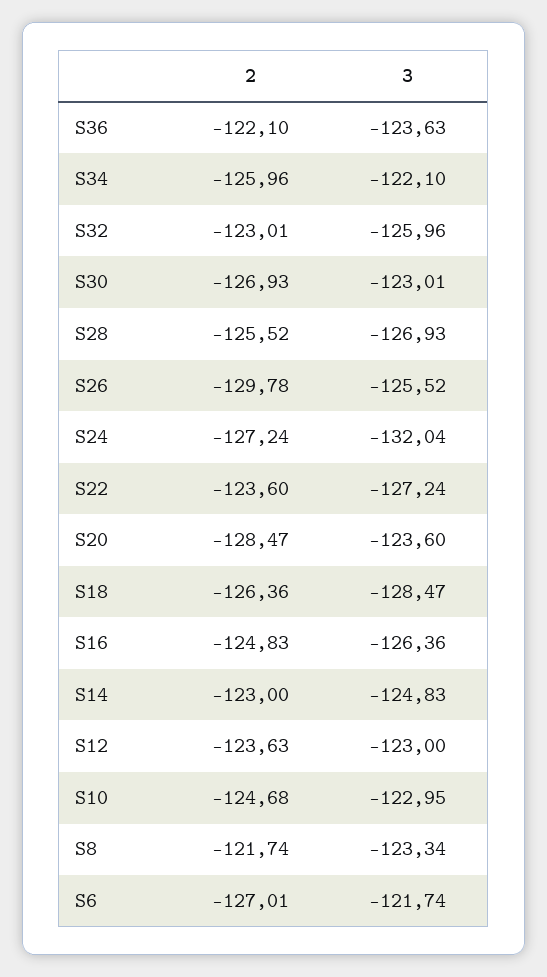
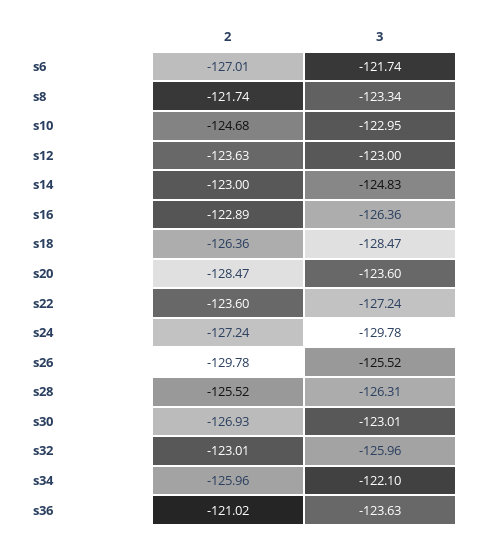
  {
    "2": {
-     "S36": -122.1,
+     "S36": -121.02,
      "S34": -125.96,
      "S32": -123.01,
      "S30": -126.93,
      "S28": -125.52,
      "S26": -129.78,
      "S24": -127.24,
      "S22": -123.6,
      "S20": -128.47,
      "S18": -126.36,
-     "S16": -124.83,
+     "S16": -122.89,
      "S14": -123,
      "S12": -123.63,
      "S10": -124.68,
      "S8": -121.74,
      "S6": -127.01
    },
    "3": {
      "S36": -123.63,
      "S34": -122.1,
      "S32": -125.96,
      "S30": -123.01,
-     "S28": -126.93,
+     "S28": -126.31,
      "S26": -125.52,
-     "S24": -132.04,
+     "S24": -129.78,
      "S22": -127.24,
      "S20": -123.6,
      "S18": -128.47,
      "S16": -126.36,
      "S14": -124.83,
      "S12": -123,
      "S10": -122.95,
      "S8": -123.34,
      "S6": -121.74
    }
  }

